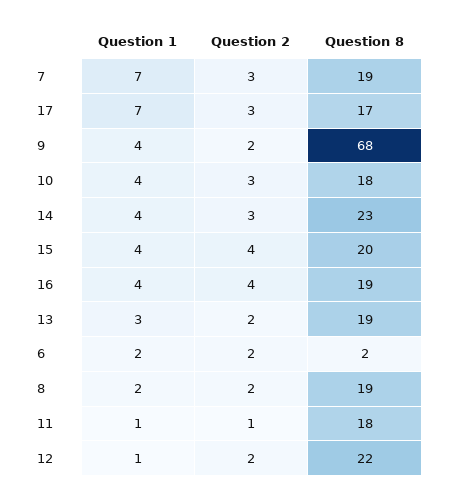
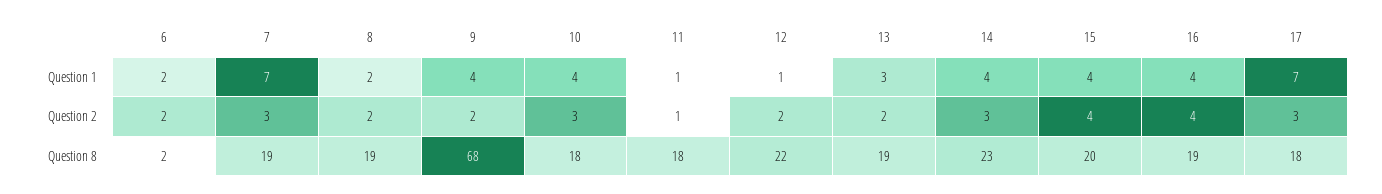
  {
    "Question 1": {
      "7": 7,
      "17": 7,
      "9": 4,
      "10": 4,
      "14": 4,
      "15": 4,
      "16": 4,
      "13": 3,
      "6": 2,
      "8": 2,
      "11": 1,
      "12": 1
    },
    "Question 2": {
      "7": 3,
      "17": 3,
      "9": 2,
      "10": 3,
      "14": 3,
      "15": 4,
      "16": 4,
      "13": 2,
      "6": 2,
      "8": 2,
      "11": 1,
      "12": 2
    },
    "Question 8": {
      "7": 19,
-     "17": 17,
+     "17": 18,
      "9": 68,
      "10": 18,
      "14": 23,
      "15": 20,
      "16": 19,
      "13": 19,
      "6": 2,
      "8": 19,
      "11": 18,
      "12": 22
    }
  }

